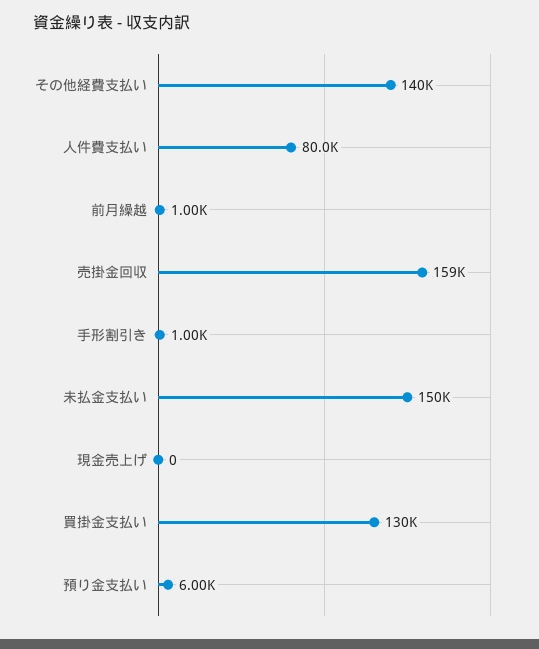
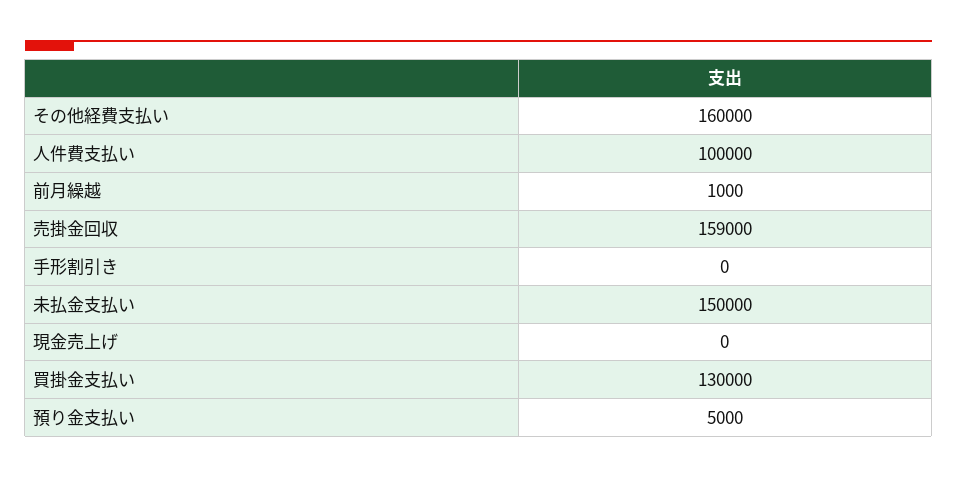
  {
-   "その他経費支払い": 140000,
+   "その他経費支払い": 160000,
-   "人件費支払い": 80000,
+   "人件費支払い": 100000,
    "前月繰越": 1000,
    "売掛金回収": 159000,
-   "手形割引き": 1000,
+   "手形割引き": 0,
    "未払金支払い": 150000,
    "現金売上げ": 0,
    "買掛金支払い": 130000,
-   "預り金支払い": 6000
+   "預り金支払い": 5000
  }

